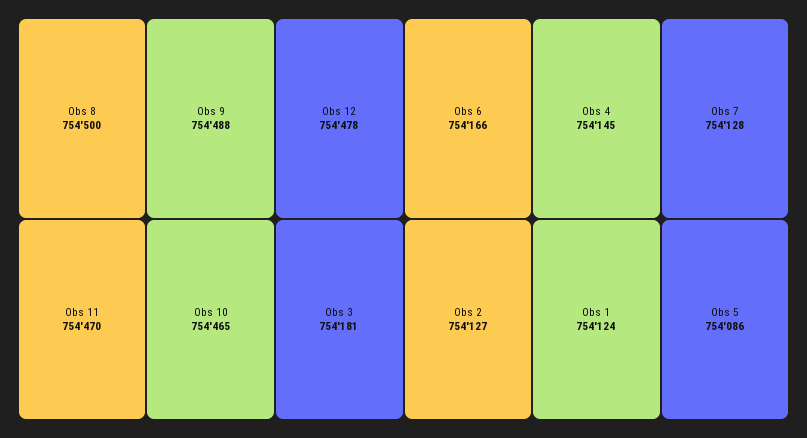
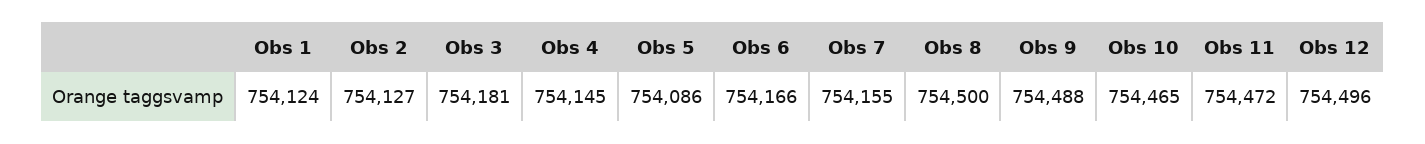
  {
    "Obs 8": 754500,
    "Obs 9": 754488,
-   "Obs 12": 754478,
+   "Obs 12": 754496,
-   "Obs 11": 754470,
+   "Obs 11": 754472,
    "Obs 10": 754465,
    "Obs 3": 754181,
    "Obs 6": 754166,
    "Obs 4": 754145,
-   "Obs 7": 754128,
+   "Obs 7": 754155,
    "Obs 2": 754127,
    "Obs 1": 754124,
    "Obs 5": 754086
  }

